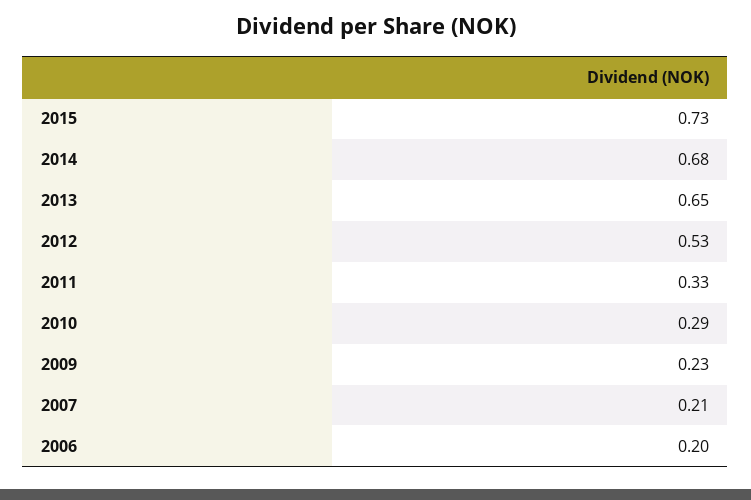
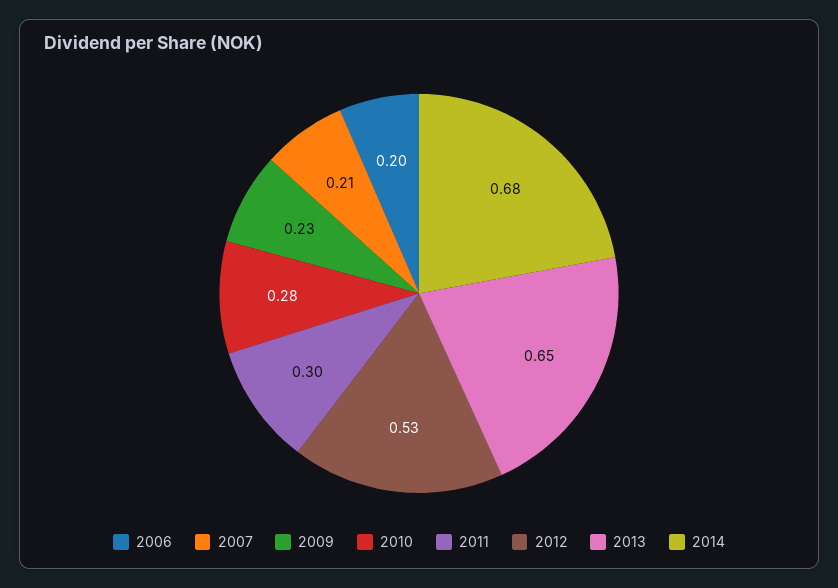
  {
-   "2015": 0.73,
    "2014": 0.68,
    "2013": 0.65,
    "2012": 0.53,
-   "2011": 0.33,
+   "2011": 0.3,
-   "2010": 0.29,
+   "2010": 0.28,
    "2009": 0.23,
    "2007": 0.21,
    "2006": 0.2
  }

